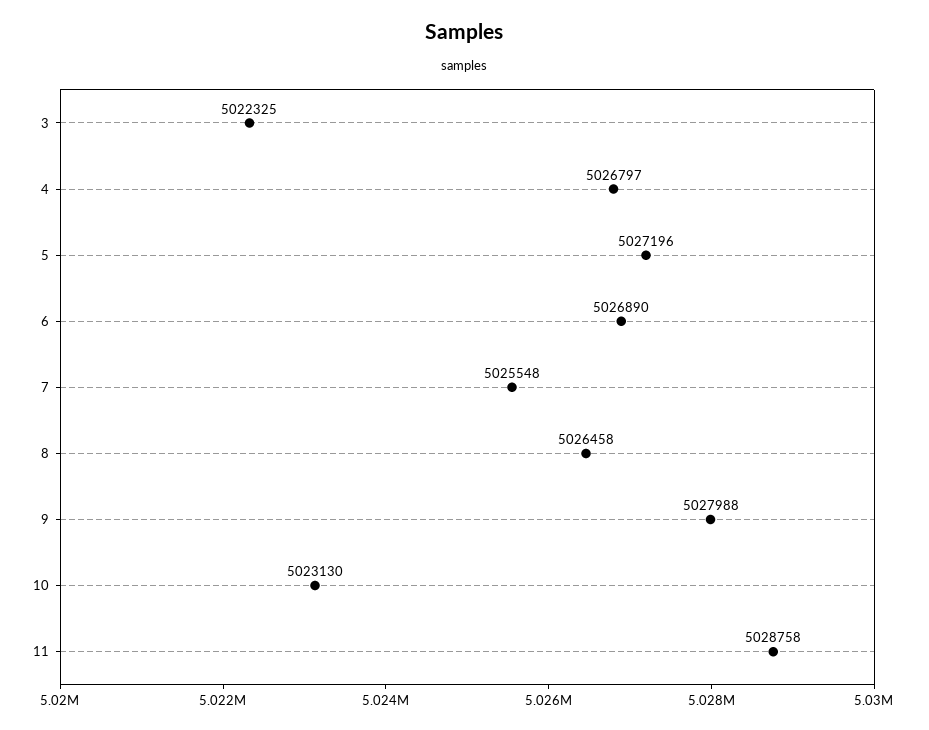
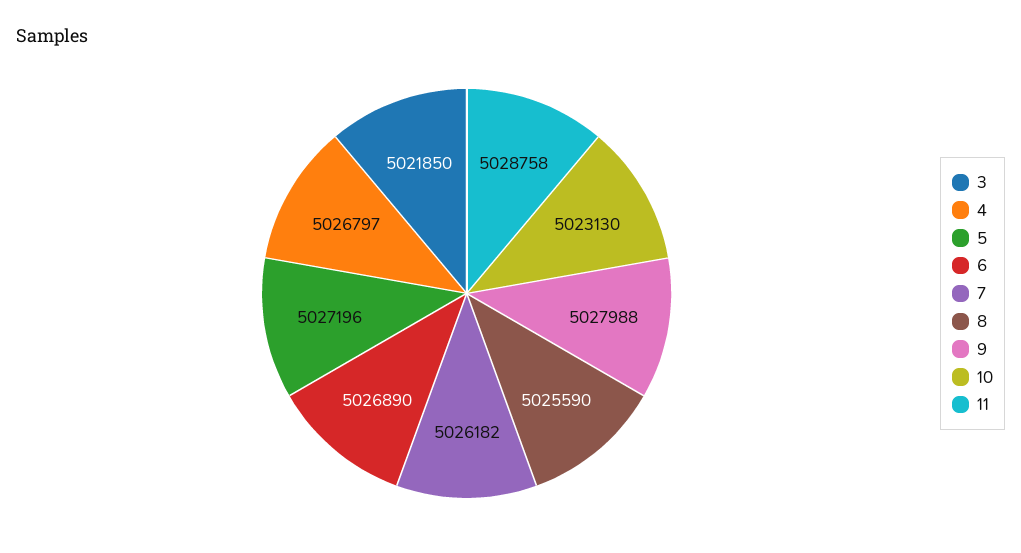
  {
-   "3": 5022325,
+   "3": 5021850,
    "4": 5026797,
    "5": 5027196,
    "6": 5026890,
-   "7": 5025548,
+   "7": 5026182,
-   "8": 5026458,
+   "8": 5025590,
    "9": 5027988,
    "10": 5023130,
    "11": 5028758
  }

